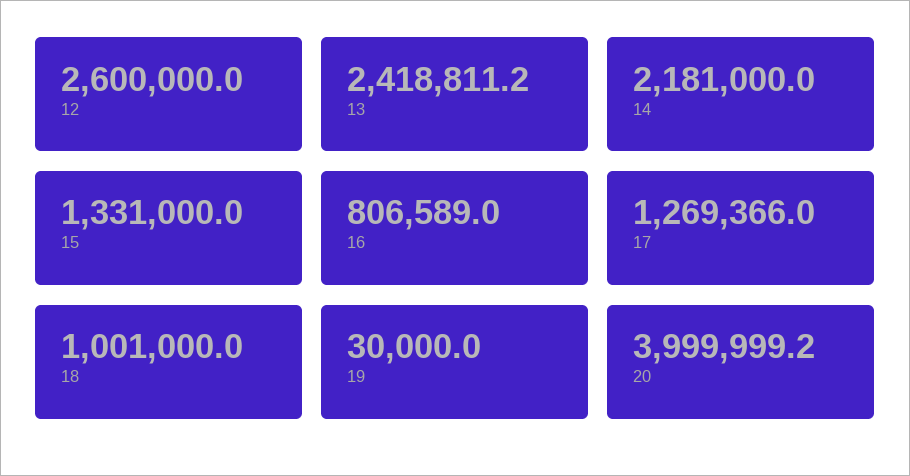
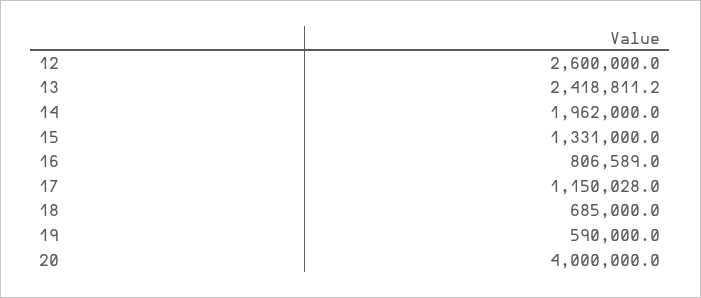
  {
    "12": 2600000,
    "13": 2418811.2,
-   "14": 2181000,
+   "14": 1962000,
    "15": 1331000,
    "16": 806589,
-   "17": 1269366,
+   "17": 1150028,
-   "18": 1001000,
+   "18": 685000,
-   "19": 30000,
+   "19": 590000,
-   "20": 3999999.2
+   "20": 4000000
  }

